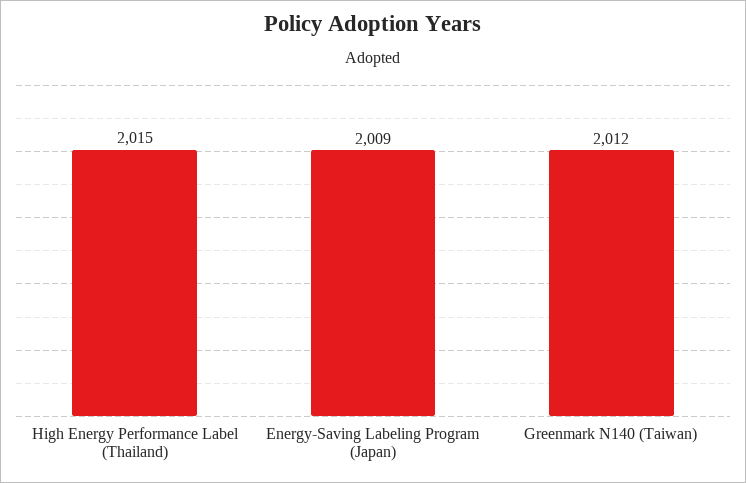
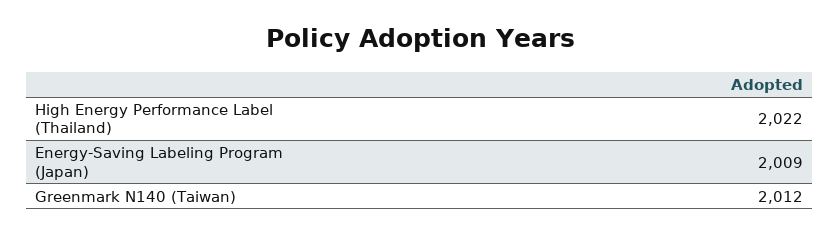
  {
-   "High Energy Performance Label (Thailand)": 2015,
+   "High Energy Performance Label (Thailand)": 2022,
    "Energy-Saving Labeling Program (Japan)": 2009,
    "Greenmark N140 (Taiwan)": 2012
  }

